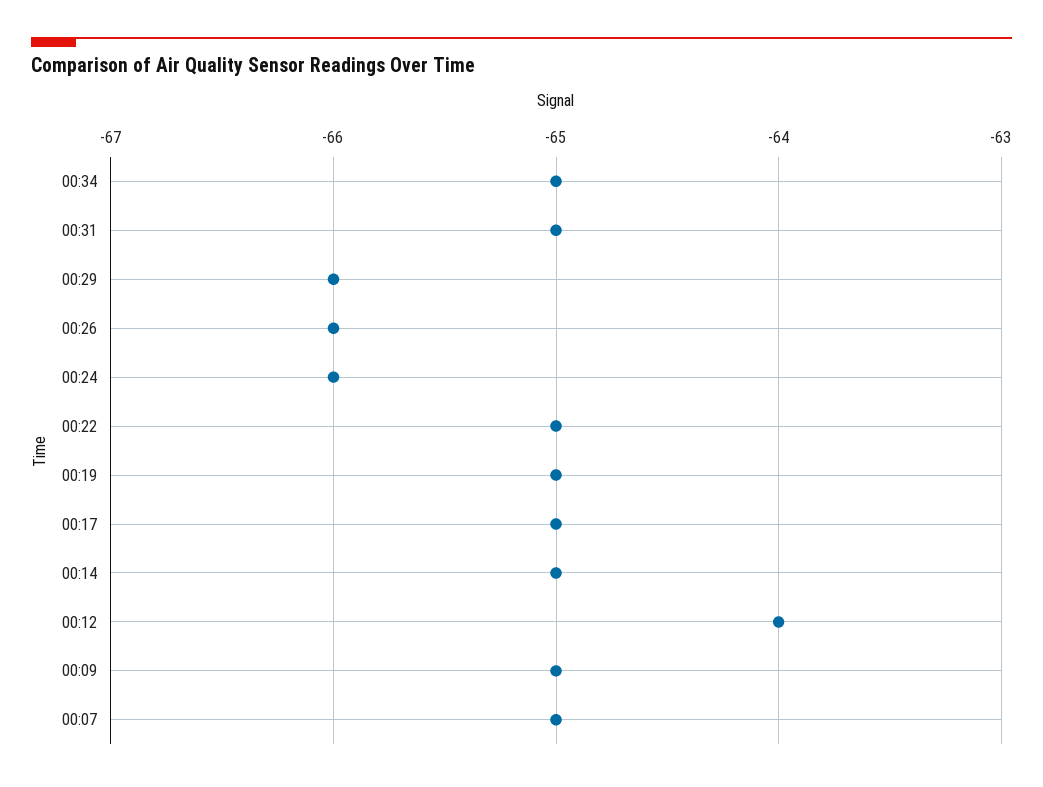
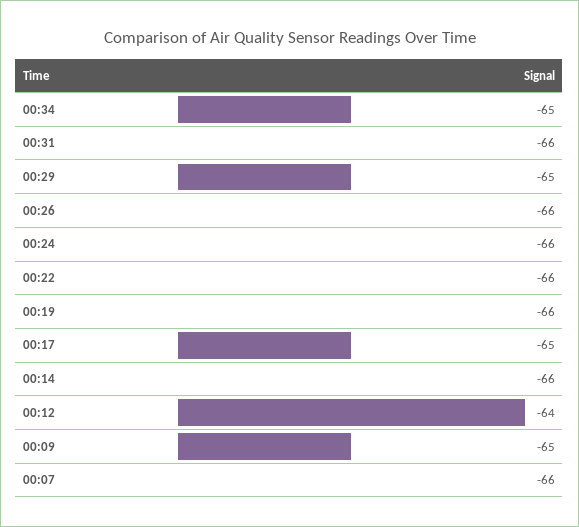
  {
    "00:34": -65,
-   "00:31": -65,
+   "00:31": -66,
-   "00:29": -66,
+   "00:29": -65,
    "00:26": -66,
    "00:24": -66,
-   "00:22": -65,
+   "00:22": -66,
-   "00:19": -65,
+   "00:19": -66,
    "00:17": -65,
-   "00:14": -65,
+   "00:14": -66,
    "00:12": -64,
    "00:09": -65,
-   "00:07": -65
+   "00:07": -66
  }

